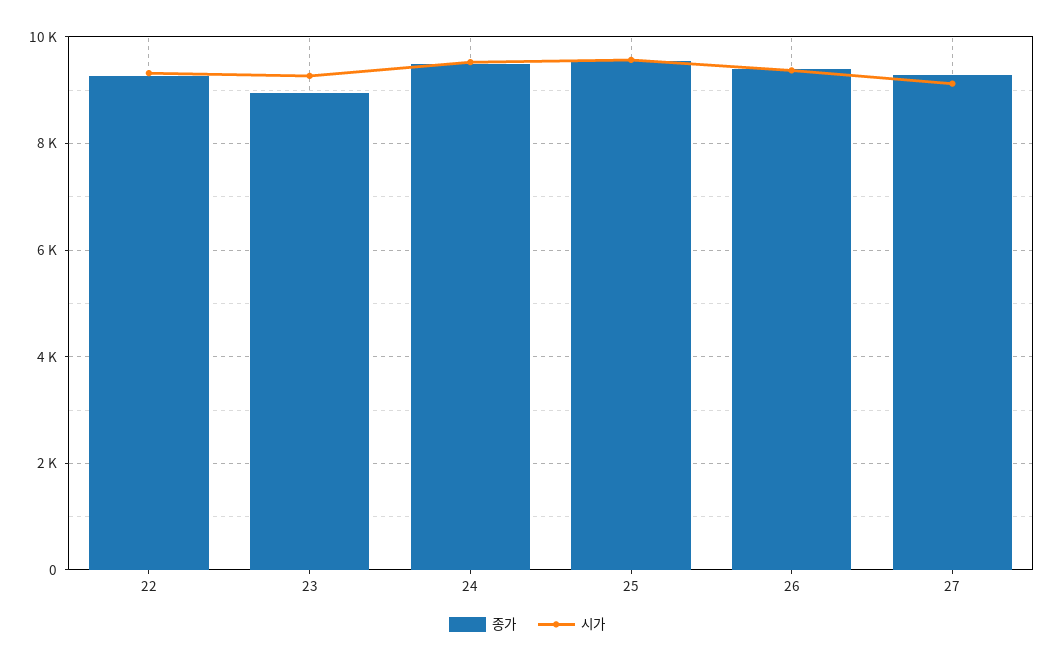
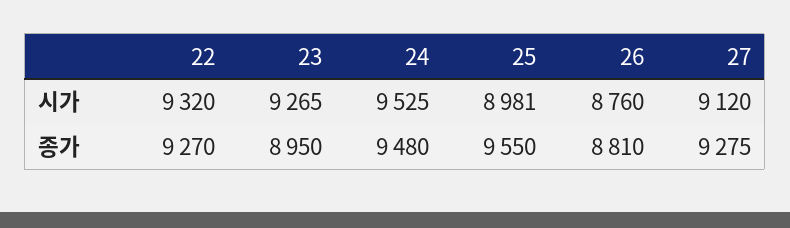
  {
    "종가": {
      "22": 9270,
      "23": 8950,
      "24": 9480,
      "25": 9550,
-     "26": 9400,
+     "26": 8810,
      "27": 9275
    },
    "시가": {
      "22": 9320,
      "23": 9265,
      "24": 9525,
-     "25": 9600,
+     "25": 8981,
-     "26": 9400,
+     "26": 8760,
      "27": 9120
    }
  }

